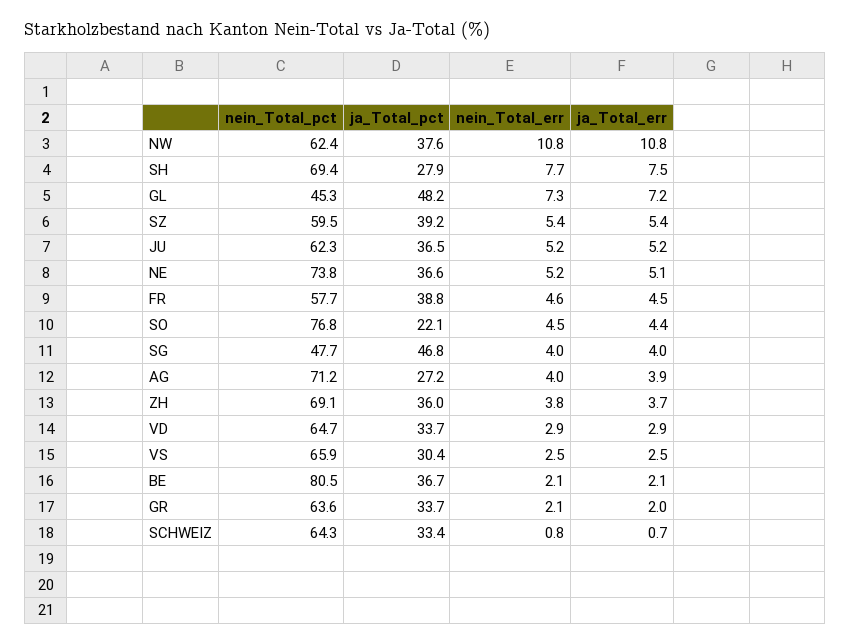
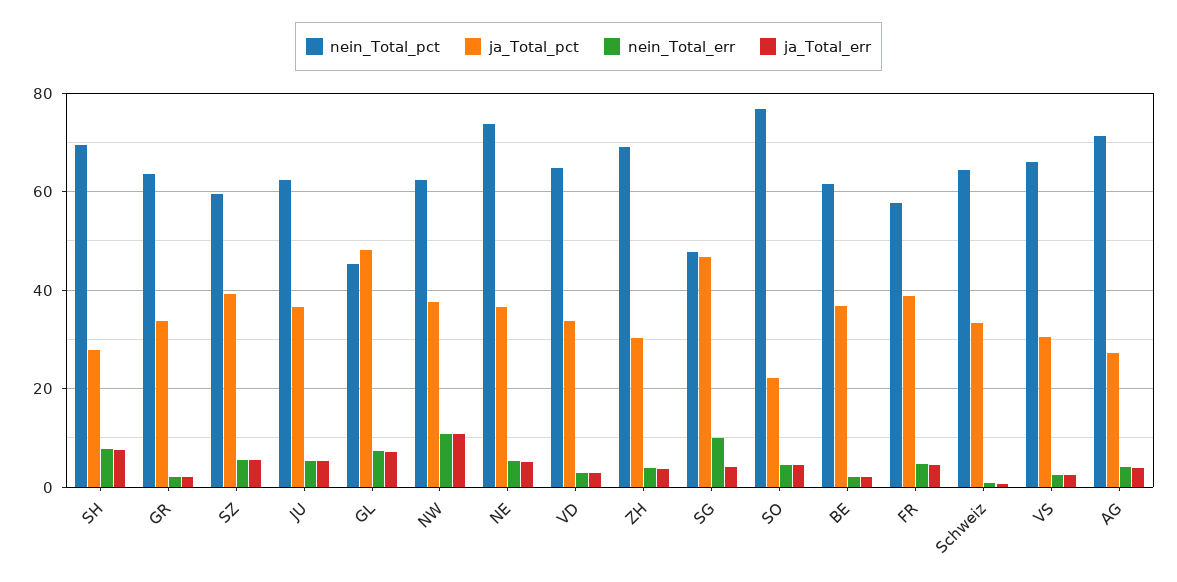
  {
    "nein_Total_pct": {
      "NW": 62.4,
      "SH": 69.4,
      "GL": 45.3,
      "SZ": 59.5,
      "JU": 62.3,
      "NE": 73.8,
      "FR": 57.7,
      "SO": 76.8,
      "SG": 47.7,
      "AG": 71.2,
      "ZH": 69.1,
      "VD": 64.7,
      "VS": 65.9,
-     "BE": 80.5,
+     "BE": 62,
      "GR": 63.6,
      "SCHWEIZ": 64.3
    },
    "ja_Total_pct": {
      "NW": 37.6,
      "SH": 27.9,
      "GL": 48.2,
      "SZ": 39.2,
      "JU": 36.5,
      "NE": 36.6,
      "FR": 38.8,
      "SO": 22.1,
      "SG": 46.8,
      "AG": 27.2,
-     "ZH": 36,
+     "ZH": 30,
      "VD": 33.7,
      "VS": 30.4,
      "BE": 36.7,
      "GR": 33.7,
      "SCHWEIZ": 33.4
    },
    "nein_Total_err": {
      "NW": 10.8,
      "SH": 7.7,
      "GL": 7.3,
      "SZ": 5.4,
      "JU": 5.2,
      "NE": 5.2,
      "FR": 4.6,
      "SO": 4.5,
-     "SG": 4,
+     "SG": 10,
      "AG": 4,
      "ZH": 3.8,
      "VD": 2.9,
      "VS": 2.5,
      "BE": 2.1,
      "GR": 2.1,
      "SCHWEIZ": 0.8
    },
    "ja_Total_err": {
      "NW": 10.8,
      "SH": 7.5,
      "GL": 7.2,
      "SZ": 5.4,
      "JU": 5.2,
      "NE": 5.1,
      "FR": 4.5,
      "SO": 4.4,
      "SG": 4,
      "AG": 3.9,
      "ZH": 3.7,
      "VD": 2.9,
      "VS": 2.5,
      "BE": 2.1,
      "GR": 2,
      "SCHWEIZ": 0.7
    }
  }

